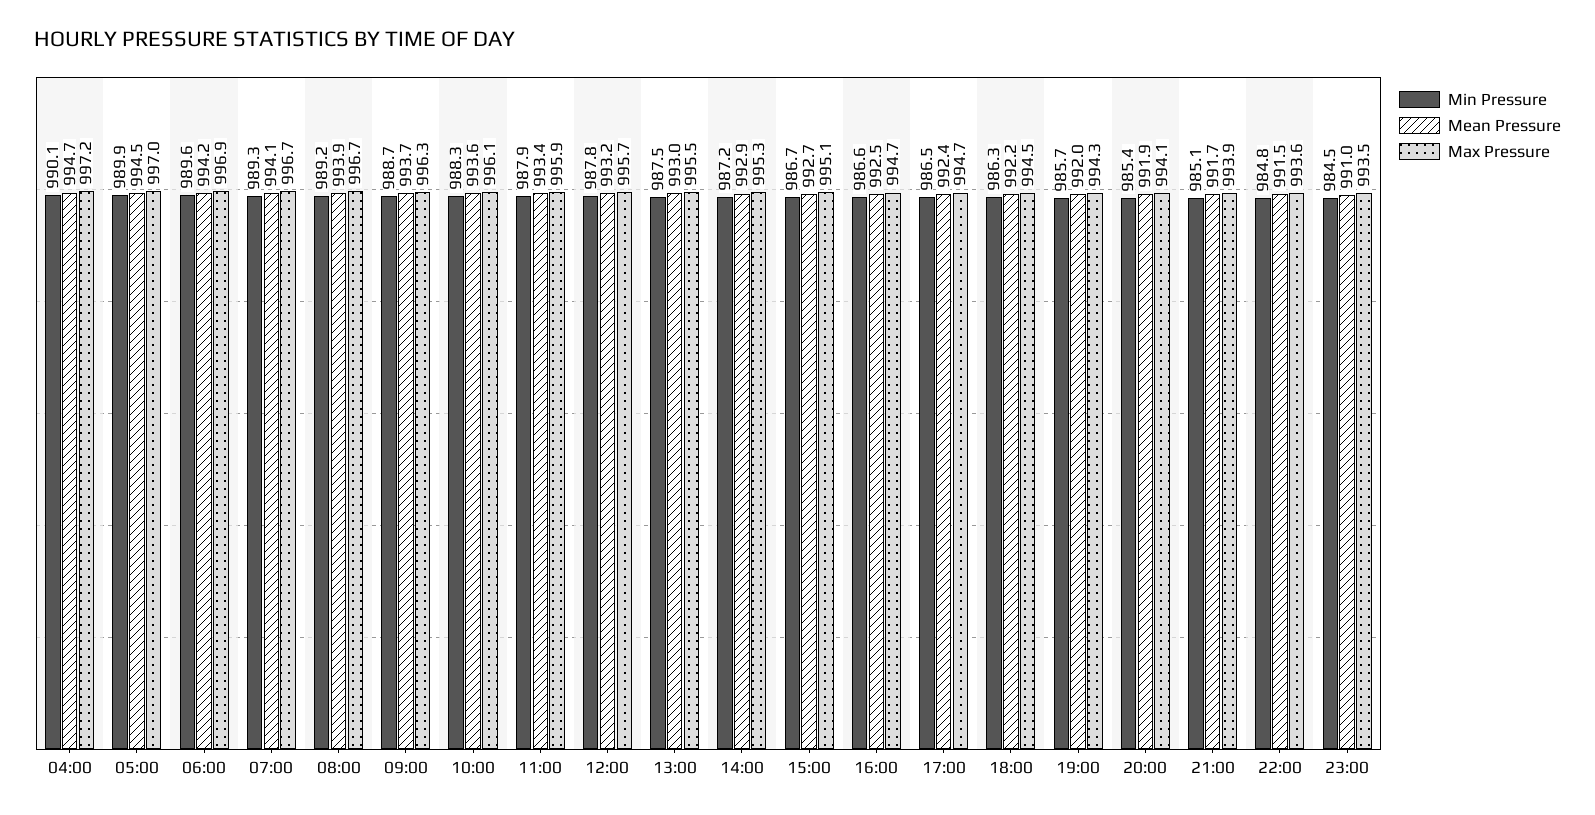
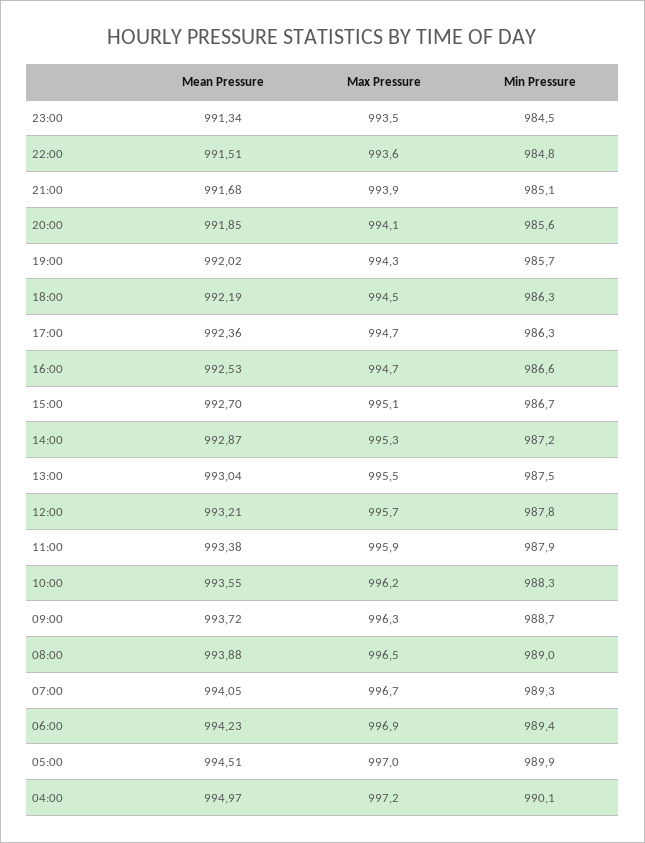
  {
    "Min Pressure": {
      "04:00": 990.1,
      "05:00": 989.9,
-     "06:00": 989.6,
+     "06:00": 989.4,
      "07:00": 989.3,
-     "08:00": 989.2,
+     "08:00": 989,
      "09:00": 988.7,
      "10:00": 988.3,
      "11:00": 987.9,
      "12:00": 987.8,
      "13:00": 987.5,
      "14:00": 987.2,
      "15:00": 986.7,
      "16:00": 986.6,
-     "17:00": 986.5,
+     "17:00": 986.3,
      "18:00": 986.3,
      "19:00": 985.7,
-     "20:00": 985.4,
+     "20:00": 985.6,
      "21:00": 985.1,
      "22:00": 984.8,
      "23:00": 984.5
    },
    "Mean Pressure": {
-     "04:00": 994.7,
+     "04:00": 994.97,
      "05:00": 994.51,
      "06:00": 994.23,
      "07:00": 994.05,
      "08:00": 993.88,
      "09:00": 993.72,
      "10:00": 993.55,
      "11:00": 993.38,
      "12:00": 993.21,
      "13:00": 993.04,
      "14:00": 992.87,
      "15:00": 992.7,
      "16:00": 992.53,
      "17:00": 992.36,
      "18:00": 992.19,
      "19:00": 992.02,
      "20:00": 991.85,
      "21:00": 991.68,
      "22:00": 991.51,
-     "23:00": 991
+     "23:00": 991.34
    },
    "Max Pressure": {
      "04:00": 997.2,
      "05:00": 997,
      "06:00": 996.9,
      "07:00": 996.7,
-     "08:00": 996.7,
+     "08:00": 996.5,
      "09:00": 996.3,
-     "10:00": 996.1,
+     "10:00": 996.2,
      "11:00": 995.9,
      "12:00": 995.7,
      "13:00": 995.5,
      "14:00": 995.3,
      "15:00": 995.1,
      "16:00": 994.7,
      "17:00": 994.7,
      "18:00": 994.5,
      "19:00": 994.3,
      "20:00": 994.1,
      "21:00": 993.9,
      "22:00": 993.6,
      "23:00": 993.5
    }
  }

